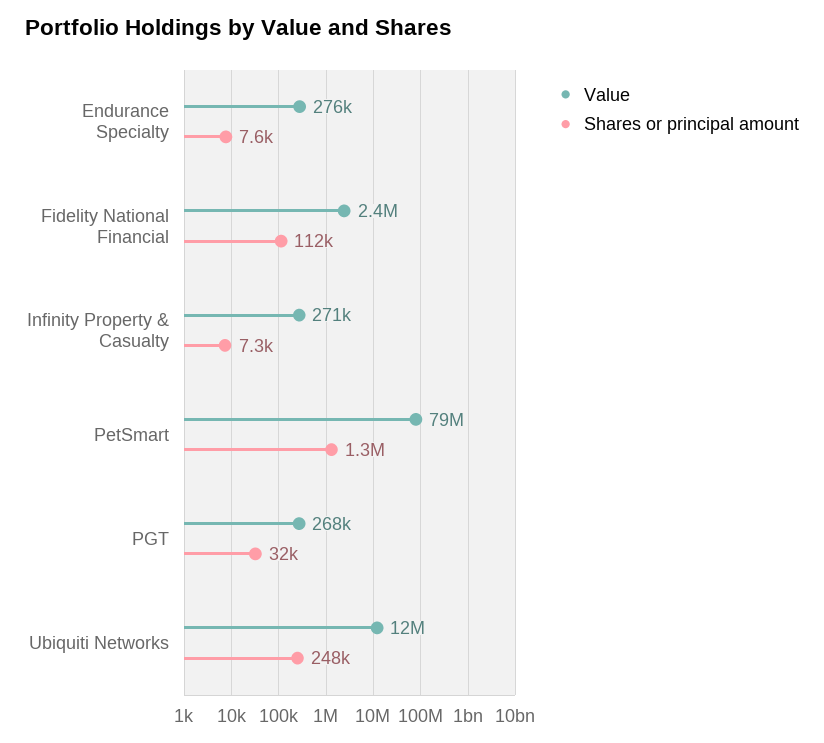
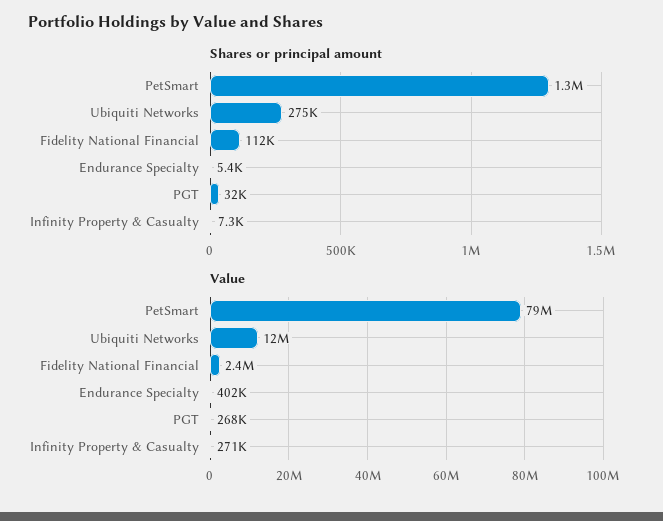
  {
    "Value": {
-     "Endurance Specialty": 276000,
+     "Endurance Specialty": 402000,
      "Fidelity National Financial": 2400000,
      "Infinity Property & Casualty": 271000,
      "PetSmart": 79000000,
      "PGT": 268000,
      "Ubiquiti Networks": 12000000
    },
    "Shares or principal amount": {
-     "Endurance Specialty": 7600,
+     "Endurance Specialty": 5400,
      "Fidelity National Financial": 112000,
      "Infinity Property & Casualty": 7300,
      "PetSmart": 1300000,
      "PGT": 32000,
-     "Ubiquiti Networks": 248000
+     "Ubiquiti Networks": 275000
    }
  }

